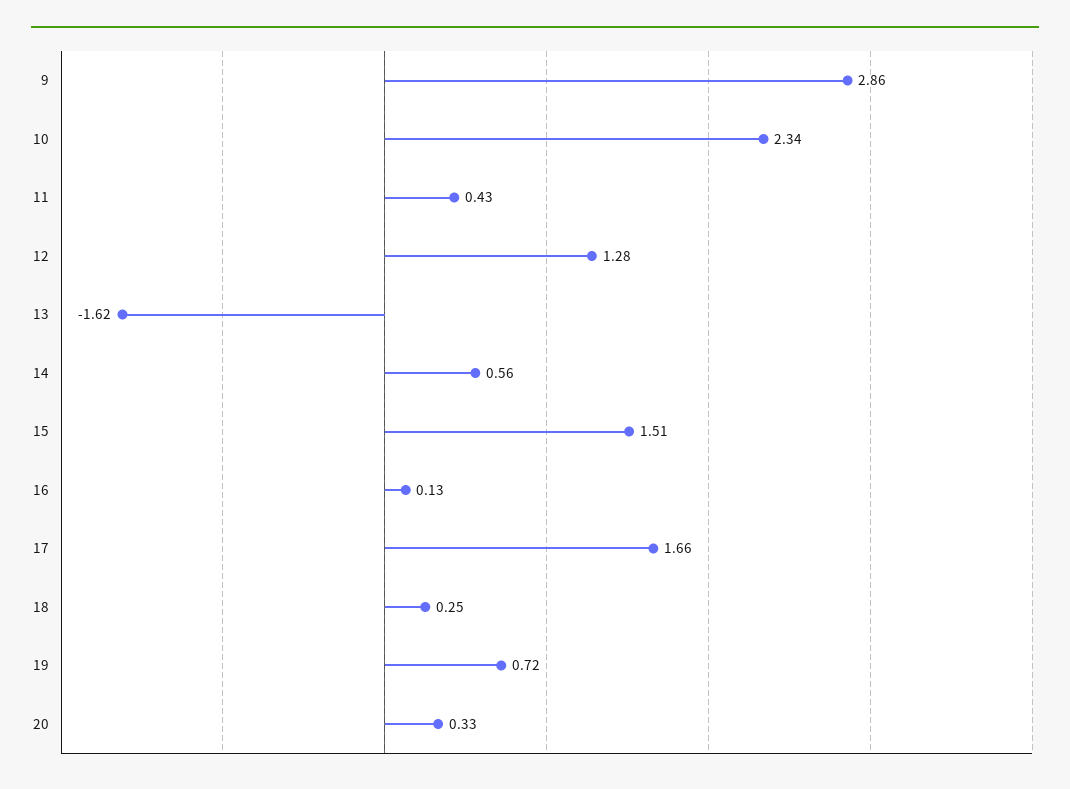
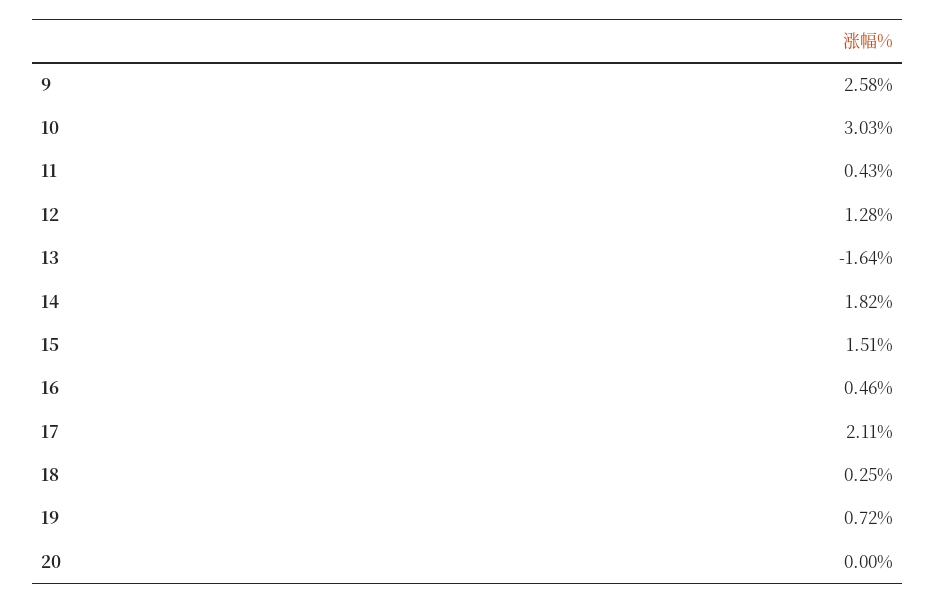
  {
-   "9": 2.86,
+   "9": 2.58,
-   "10": 2.34,
+   "10": 3.03,
    "11": 0.43,
    "12": 1.28,
-   "13": -1.62,
+   "13": -1.64,
-   "14": 0.56,
+   "14": 1.82,
    "15": 1.51,
-   "16": 0.13,
+   "16": 0.46,
-   "17": 1.66,
+   "17": 2.11,
    "18": 0.25,
    "19": 0.72,
-   "20": 0.33
+   "20": 0
  }

